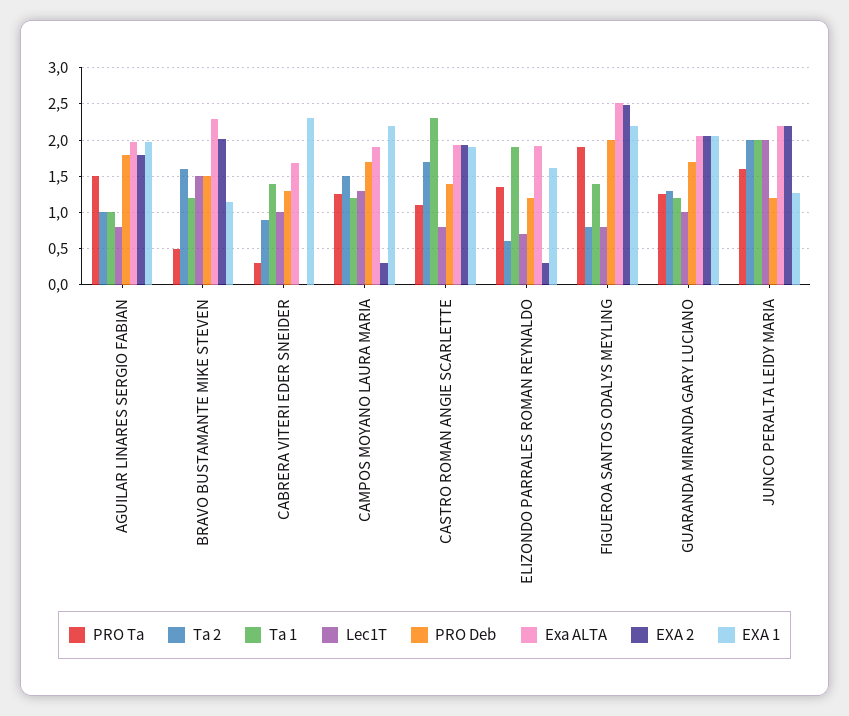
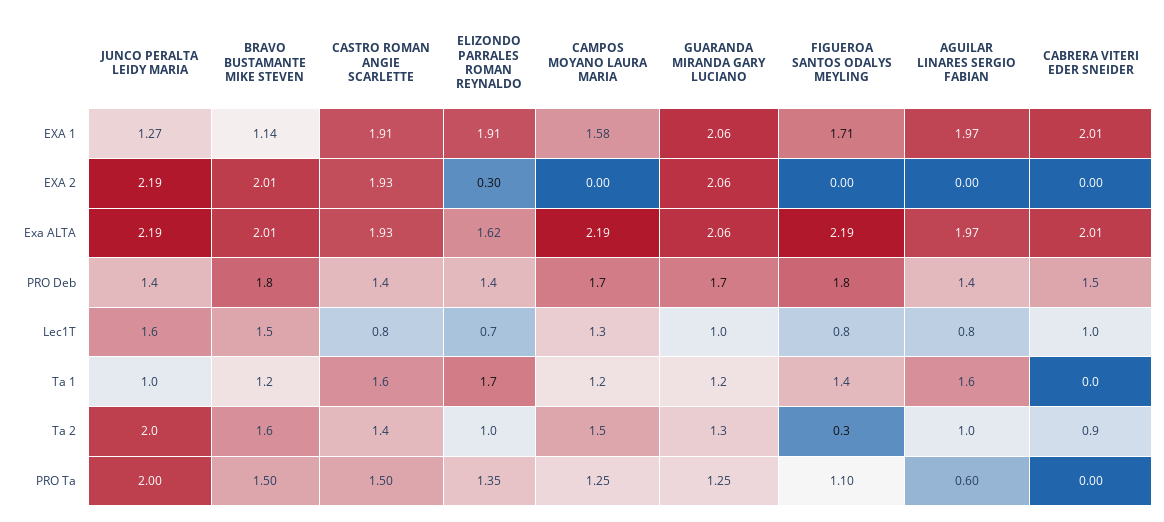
  {
    "PRO Ta": {
-     "AGUILAR LINARES SERGIO FABIAN": 1.5,
+     "AGUILAR LINARES SERGIO FABIAN": 0.6,
-     "BRAVO BUSTAMANTE MIKE STEVEN": 0.5,
+     "BRAVO BUSTAMANTE MIKE STEVEN": 1.5,
-     "CABRERA VITERI EDER SNEIDER": 0.3,
+     "CABRERA VITERI EDER SNEIDER": 0,
      "CAMPOS MOYANO LAURA MARIA": 1.25,
-     "CASTRO ROMAN ANGIE SCARLETTE": 1.1,
+     "CASTRO ROMAN ANGIE SCARLETTE": 1.5,
      "ELIZONDO PARRALES ROMAN REYNALDO": 1.35,
-     "FIGUEROA SANTOS ODALYS MEYLING": 1.9,
+     "FIGUEROA SANTOS ODALYS MEYLING": 1.1,
      "GUARANDA MIRANDA GARY LUCIANO": 1.25,
-     "JUNCO PERALTA LEIDY MARIA": 1.6
+     "JUNCO PERALTA LEIDY MARIA": 2
    },
    "Ta 2": {
      "AGUILAR LINARES SERGIO FABIAN": 1,
      "BRAVO BUSTAMANTE MIKE STEVEN": 1.6,
      "CABRERA VITERI EDER SNEIDER": 0.9,
      "CAMPOS MOYANO LAURA MARIA": 1.5,
-     "CASTRO ROMAN ANGIE SCARLETTE": 1.7,
+     "CASTRO ROMAN ANGIE SCARLETTE": 1.4,
-     "ELIZONDO PARRALES ROMAN REYNALDO": 0.6,
+     "ELIZONDO PARRALES ROMAN REYNALDO": 1,
-     "FIGUEROA SANTOS ODALYS MEYLING": 0.8,
+     "FIGUEROA SANTOS ODALYS MEYLING": 0.3,
      "GUARANDA MIRANDA GARY LUCIANO": 1.3,
      "JUNCO PERALTA LEIDY MARIA": 2
    },
    "Ta 1": {
-     "AGUILAR LINARES SERGIO FABIAN": 1,
+     "AGUILAR LINARES SERGIO FABIAN": 1.6,
      "BRAVO BUSTAMANTE MIKE STEVEN": 1.2,
-     "CABRERA VITERI EDER SNEIDER": 1.4,
+     "CABRERA VITERI EDER SNEIDER": 0,
      "CAMPOS MOYANO LAURA MARIA": 1.2,
-     "CASTRO ROMAN ANGIE SCARLETTE": 2.3,
+     "CASTRO ROMAN ANGIE SCARLETTE": 1.6,
-     "ELIZONDO PARRALES ROMAN REYNALDO": 1.9,
+     "ELIZONDO PARRALES ROMAN REYNALDO": 1.7,
      "FIGUEROA SANTOS ODALYS MEYLING": 1.4,
      "GUARANDA MIRANDA GARY LUCIANO": 1.2,
-     "JUNCO PERALTA LEIDY MARIA": 2
+     "JUNCO PERALTA LEIDY MARIA": 1
    },
    "Lec1T": {
      "AGUILAR LINARES SERGIO FABIAN": 0.8,
      "BRAVO BUSTAMANTE MIKE STEVEN": 1.5,
      "CABRERA VITERI EDER SNEIDER": 1,
      "CAMPOS MOYANO LAURA MARIA": 1.3,
      "CASTRO ROMAN ANGIE SCARLETTE": 0.8,
      "ELIZONDO PARRALES ROMAN REYNALDO": 0.7,
      "FIGUEROA SANTOS ODALYS MEYLING": 0.8,
      "GUARANDA MIRANDA GARY LUCIANO": 1,
-     "JUNCO PERALTA LEIDY MARIA": 2
+     "JUNCO PERALTA LEIDY MARIA": 1.6
    },
    "PRO Deb": {
-     "AGUILAR LINARES SERGIO FABIAN": 1.8,
+     "AGUILAR LINARES SERGIO FABIAN": 1.4,
-     "BRAVO BUSTAMANTE MIKE STEVEN": 1.5,
+     "BRAVO BUSTAMANTE MIKE STEVEN": 1.8,
-     "CABRERA VITERI EDER SNEIDER": 1.3,
+     "CABRERA VITERI EDER SNEIDER": 1.5,
      "CAMPOS MOYANO LAURA MARIA": 1.7,
      "CASTRO ROMAN ANGIE SCARLETTE": 1.4,
-     "ELIZONDO PARRALES ROMAN REYNALDO": 1.2,
+     "ELIZONDO PARRALES ROMAN REYNALDO": 1.4,
-     "FIGUEROA SANTOS ODALYS MEYLING": 2,
+     "FIGUEROA SANTOS ODALYS MEYLING": 1.8,
      "GUARANDA MIRANDA GARY LUCIANO": 1.7,
-     "JUNCO PERALTA LEIDY MARIA": 1.2
+     "JUNCO PERALTA LEIDY MARIA": 1.4
    },
    "Exa ALTA": {
      "AGUILAR LINARES SERGIO FABIAN": 1.97,
-     "BRAVO BUSTAMANTE MIKE STEVEN": 2.3,
+     "BRAVO BUSTAMANTE MIKE STEVEN": 2.01,
-     "CABRERA VITERI EDER SNEIDER": 1.7,
+     "CABRERA VITERI EDER SNEIDER": 2.01,
-     "CAMPOS MOYANO LAURA MARIA": 1.9,
+     "CAMPOS MOYANO LAURA MARIA": 2.19,
      "CASTRO ROMAN ANGIE SCARLETTE": 1.93,
-     "ELIZONDO PARRALES ROMAN REYNALDO": 1.9,
+     "ELIZONDO PARRALES ROMAN REYNALDO": 1.62,
-     "FIGUEROA SANTOS ODALYS MEYLING": 2.5,
+     "FIGUEROA SANTOS ODALYS MEYLING": 2.19,
      "GUARANDA MIRANDA GARY LUCIANO": 2.06,
      "JUNCO PERALTA LEIDY MARIA": 2.19
    },
    "EXA 2": {
-     "AGUILAR LINARES SERGIO FABIAN": 1.8,
+     "AGUILAR LINARES SERGIO FABIAN": 0,
      "BRAVO BUSTAMANTE MIKE STEVEN": 2.01,
      "CABRERA VITERI EDER SNEIDER": 0,
-     "CAMPOS MOYANO LAURA MARIA": 0.3,
+     "CAMPOS MOYANO LAURA MARIA": 0,
      "CASTRO ROMAN ANGIE SCARLETTE": 1.93,
      "ELIZONDO PARRALES ROMAN REYNALDO": 0.3,
-     "FIGUEROA SANTOS ODALYS MEYLING": 2.5,
+     "FIGUEROA SANTOS ODALYS MEYLING": 0,
      "GUARANDA MIRANDA GARY LUCIANO": 2.06,
      "JUNCO PERALTA LEIDY MARIA": 2.19
    },
    "EXA 1": {
      "AGUILAR LINARES SERGIO FABIAN": 1.97,
      "BRAVO BUSTAMANTE MIKE STEVEN": 1.14,
-     "CABRERA VITERI EDER SNEIDER": 2.3,
+     "CABRERA VITERI EDER SNEIDER": 2.01,
-     "CAMPOS MOYANO LAURA MARIA": 2.2,
+     "CAMPOS MOYANO LAURA MARIA": 1.58,
      "CASTRO ROMAN ANGIE SCARLETTE": 1.91,
-     "ELIZONDO PARRALES ROMAN REYNALDO": 1.6,
+     "ELIZONDO PARRALES ROMAN REYNALDO": 1.91,
-     "FIGUEROA SANTOS ODALYS MEYLING": 2.2,
+     "FIGUEROA SANTOS ODALYS MEYLING": 1.71,
      "GUARANDA MIRANDA GARY LUCIANO": 2.06,
      "JUNCO PERALTA LEIDY MARIA": 1.27
    }
  }

